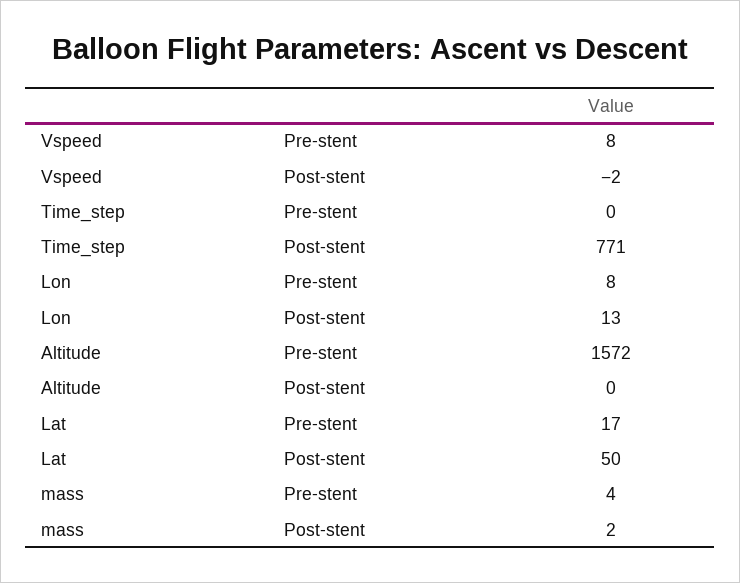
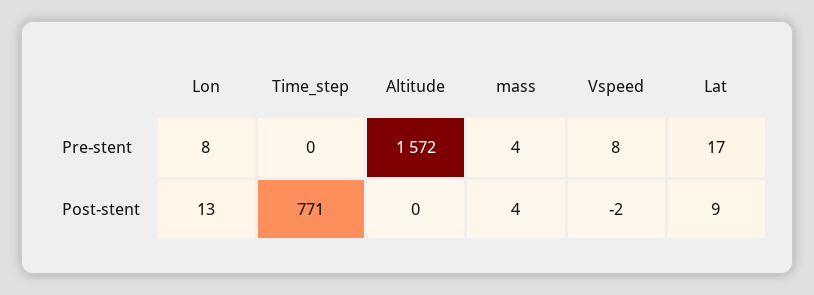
  {
    "Vspeed": {
      "Pre-stent": 8,
      "Post-stent": -2
    },
    "Time_step": {
      "Pre-stent": 0,
      "Post-stent": 771
    },
    "Lon": {
      "Pre-stent": 8,
      "Post-stent": 13
    },
    "Altitude": {
      "Pre-stent": 1572,
      "Post-stent": 0
    },
    "Lat": {
      "Pre-stent": 17,
-     "Post-stent": 50
+     "Post-stent": 9
    },
    "mass": {
      "Pre-stent": 4,
-     "Post-stent": 2
+     "Post-stent": 4
    }
  }

